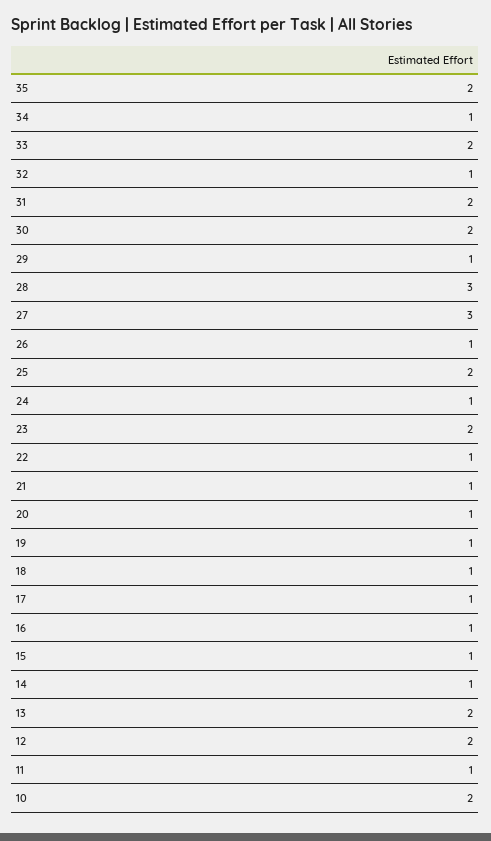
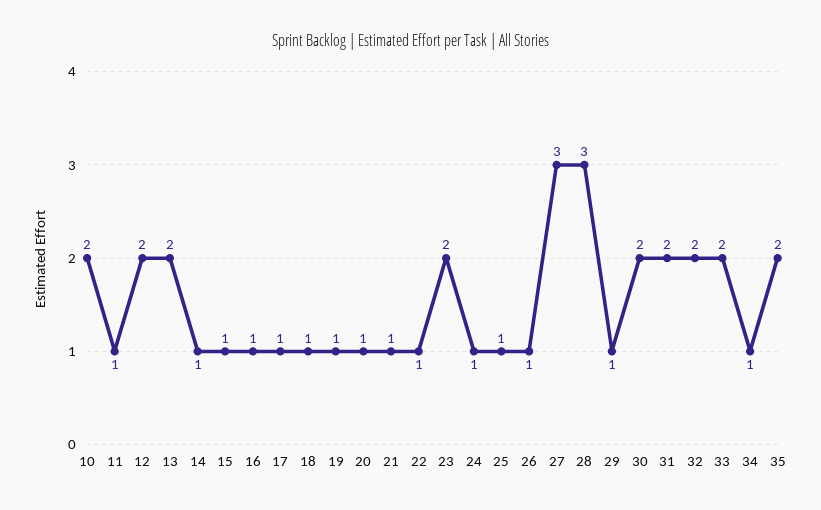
  {
    "35": 2,
    "34": 1,
    "33": 2,
-   "32": 1,
+   "32": 2,
    "31": 2,
    "30": 2,
    "29": 1,
    "28": 3,
    "27": 3,
    "26": 1,
-   "25": 2,
+   "25": 1,
    "24": 1,
    "23": 2,
    "22": 1,
    "21": 1,
    "20": 1,
    "19": 1,
    "18": 1,
    "17": 1,
    "16": 1,
    "15": 1,
    "14": 1,
    "13": 2,
    "12": 2,
    "11": 1,
    "10": 2
  }

